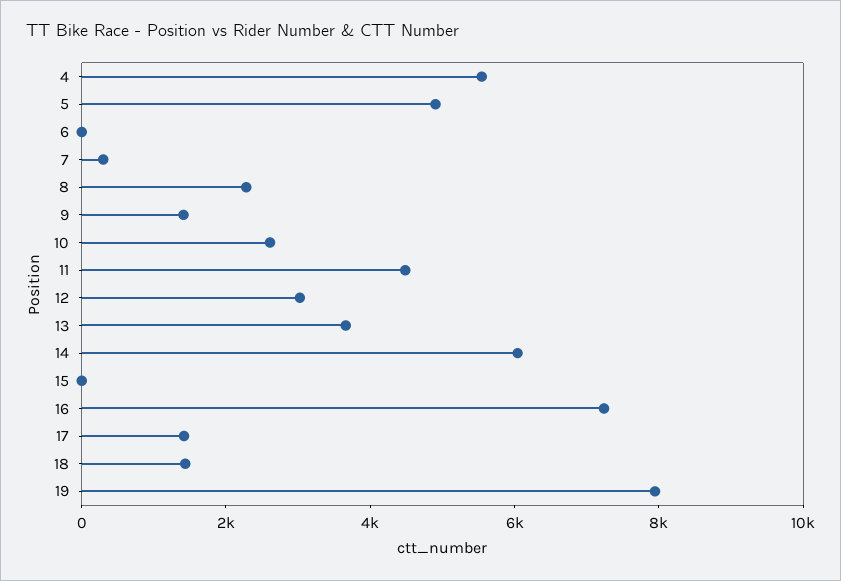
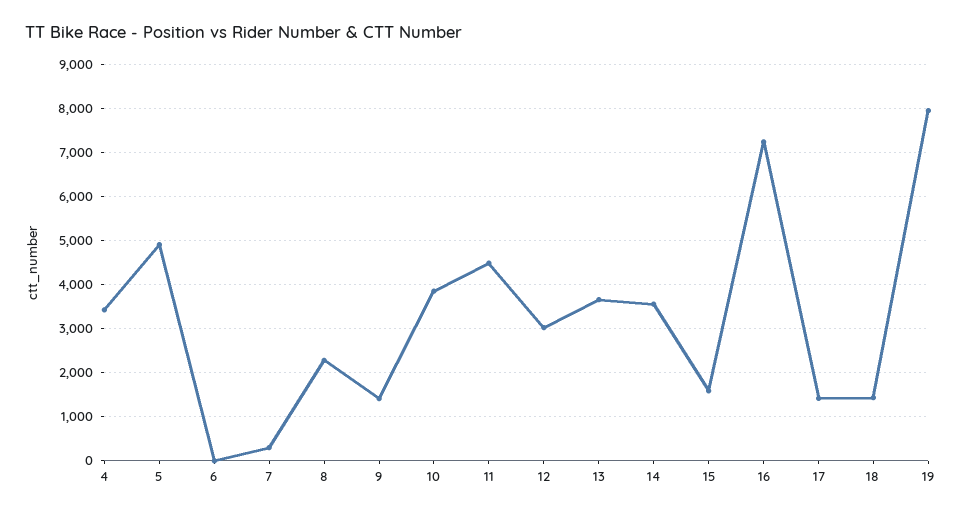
  {
-   "4": 5500,
+   "4": 3400,
    "5": 5000,
    "6": 0,
    "7": 400,
    "8": 2200,
    "9": 1400,
-   "10": 2500,
+   "10": 3800,
    "11": 4400,
    "12": 3000,
    "13": 3600,
-   "14": 6000,
+   "14": 3600,
-   "15": 0,
+   "15": 1600,
    "16": 7200,
    "17": 1400,
    "18": 1400,
    "19": 8000
  }

